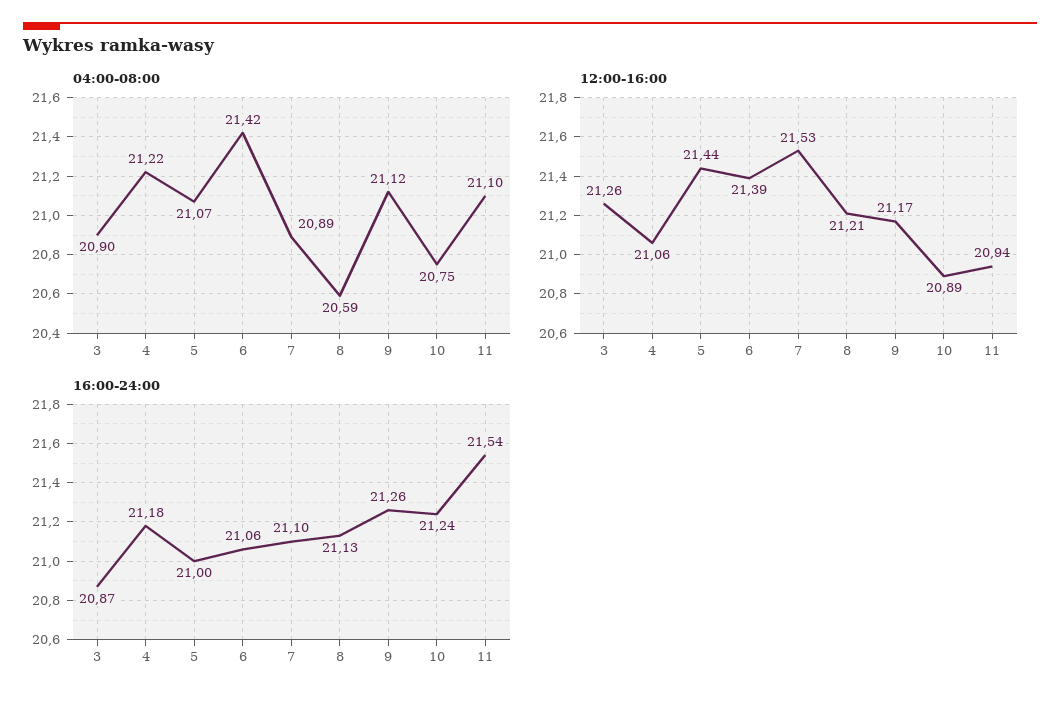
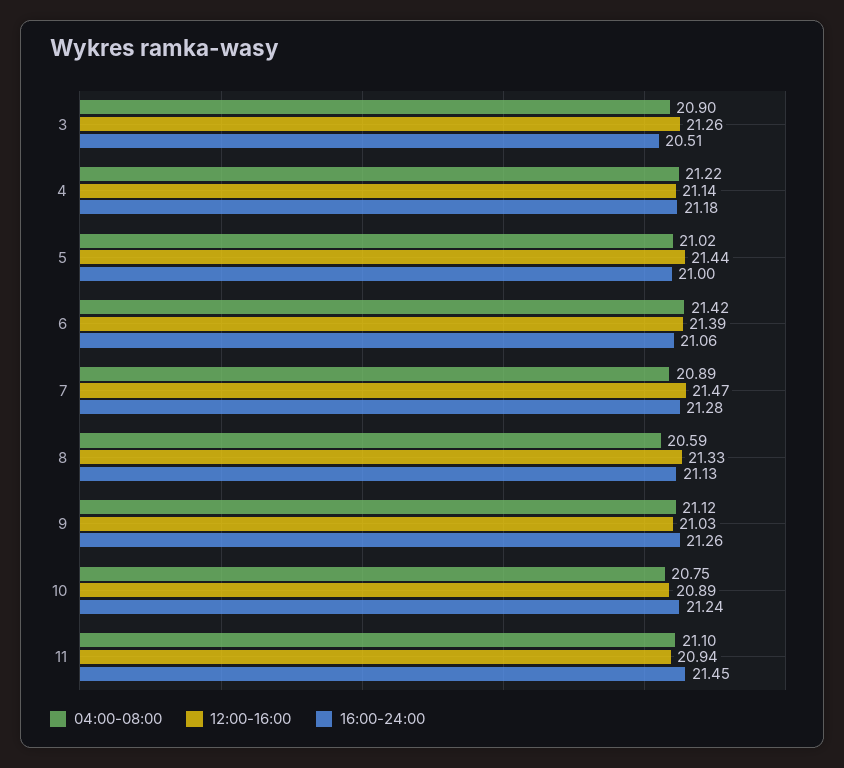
  {
    "04:00-08:00": {
      "3": 20.9,
      "4": 21.22,
-     "5": 21.07,
+     "5": 21.02,
      "6": 21.42,
      "7": 20.89,
      "8": 20.59,
      "9": 21.12,
      "10": 20.75,
      "11": 21.1
    },
    "12:00-16:00": {
      "3": 21.26,
-     "4": 21.06,
+     "4": 21.14,
      "5": 21.44,
      "6": 21.39,
-     "7": 21.53,
+     "7": 21.47,
-     "8": 21.21,
+     "8": 21.33,
-     "9": 21.17,
+     "9": 21.03,
      "10": 20.89,
      "11": 20.94
    },
    "16:00-24:00": {
-     "3": 20.87,
+     "3": 20.51,
      "4": 21.18,
      "5": 21,
      "6": 21.06,
-     "7": 21.1,
+     "7": 21.28,
      "8": 21.13,
      "9": 21.26,
      "10": 21.24,
-     "11": 21.54
+     "11": 21.45
    }
  }

